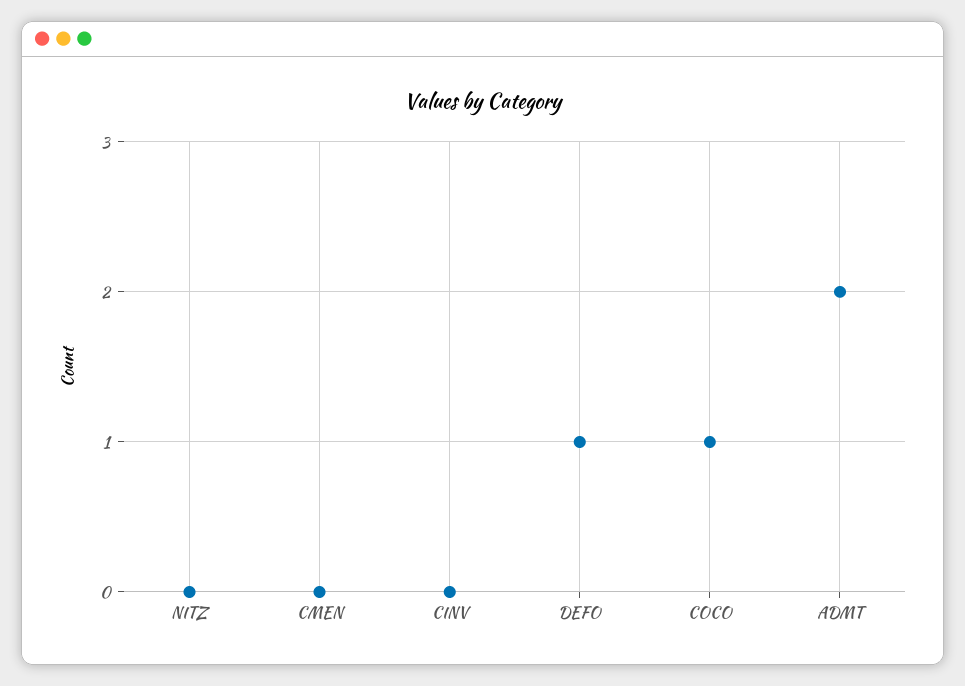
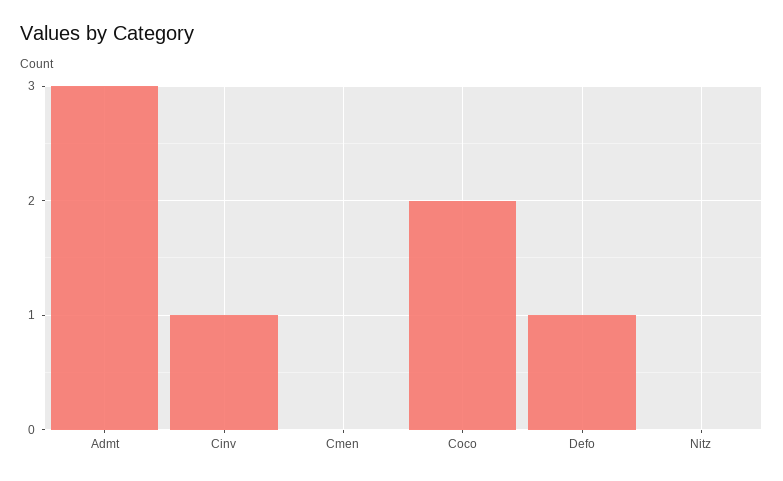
  {
    "NITZ": 0,
    "CMEN": 0,
-   "CINV": 0,
+   "CINV": 1,
    "DEFO": 1,
-   "COCO": 1,
+   "COCO": 2,
-   "ADMT": 2
+   "ADMT": 3
  }

